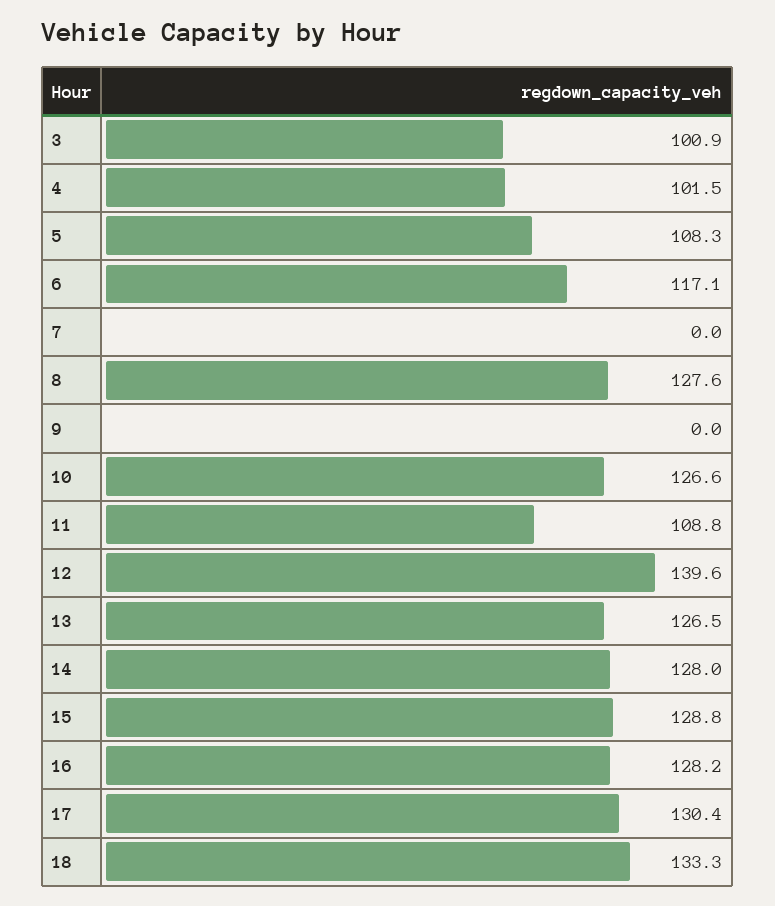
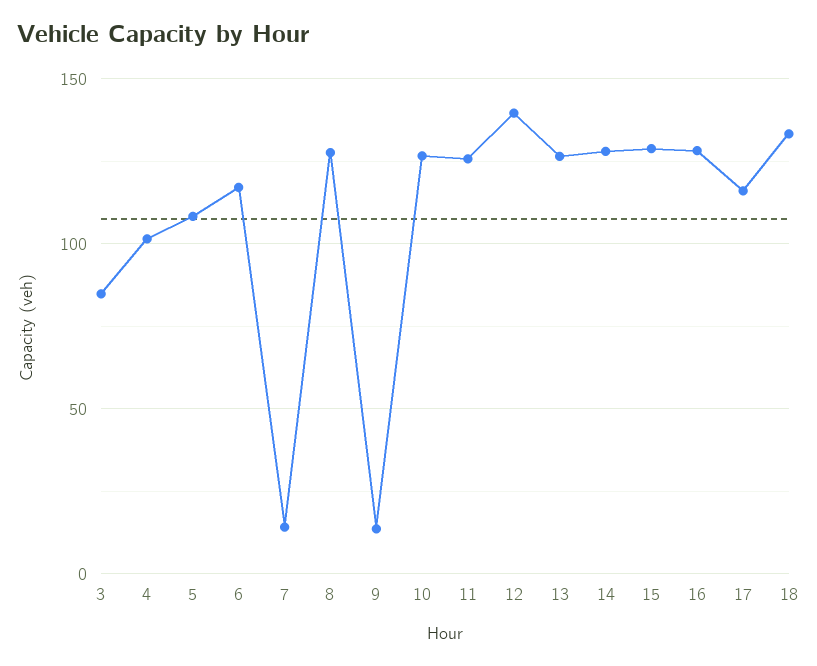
  {
-   "3": 100.9,
+   "3": 85,
    "4": 101.5,
    "5": 108.3,
    "6": 117.1,
-   "7": 0,
+   "7": 15,
    "8": 127.6,
-   "9": 0,
+   "9": 15,
    "10": 126.6,
-   "11": 108.8,
+   "11": 125,
    "12": 139.6,
    "13": 126.5,
    "14": 128,
    "15": 128.8,
    "16": 128.2,
-   "17": 130.4,
+   "17": 115,
    "18": 133.3
  }

